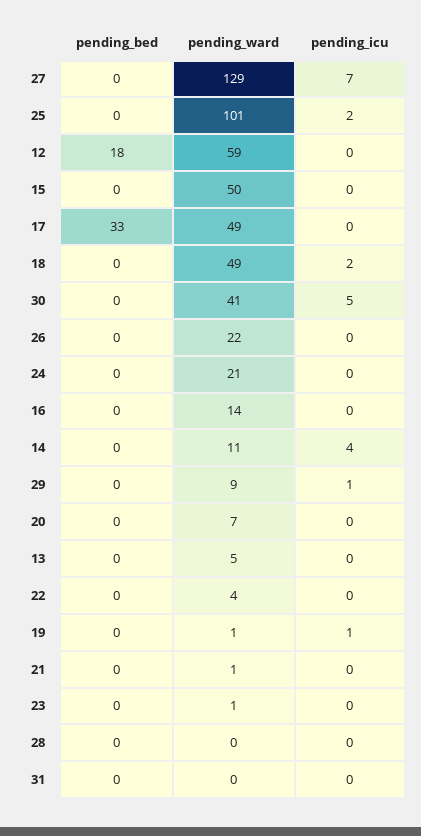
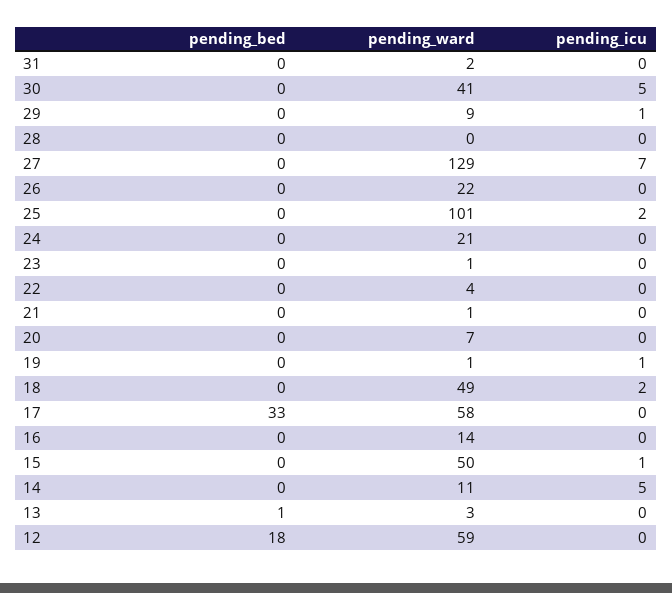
  {
    "pending_bed": {
      "27": 0,
      "25": 0,
      "12": 18,
      "15": 0,
      "17": 33,
      "18": 0,
      "30": 0,
      "26": 0,
      "24": 0,
      "16": 0,
      "14": 0,
      "29": 0,
      "20": 0,
-     "13": 0,
+     "13": 1,
      "22": 0,
      "19": 0,
      "21": 0,
      "23": 0,
      "28": 0,
      "31": 0
    },
    "pending_ward": {
      "27": 129,
      "25": 101,
      "12": 59,
      "15": 50,
-     "17": 49,
+     "17": 58,
      "18": 49,
      "30": 41,
      "26": 22,
      "24": 21,
      "16": 14,
      "14": 11,
      "29": 9,
      "20": 7,
-     "13": 5,
+     "13": 3,
      "22": 4,
      "19": 1,
      "21": 1,
      "23": 1,
      "28": 0,
-     "31": 0
+     "31": 2
    },
    "pending_icu": {
      "27": 7,
      "25": 2,
      "12": 0,
-     "15": 0,
+     "15": 1,
      "17": 0,
      "18": 2,
      "30": 5,
      "26": 0,
      "24": 0,
      "16": 0,
-     "14": 4,
+     "14": 5,
      "29": 1,
      "20": 0,
      "13": 0,
      "22": 0,
      "19": 1,
      "21": 0,
      "23": 0,
      "28": 0,
      "31": 0
    }
  }

